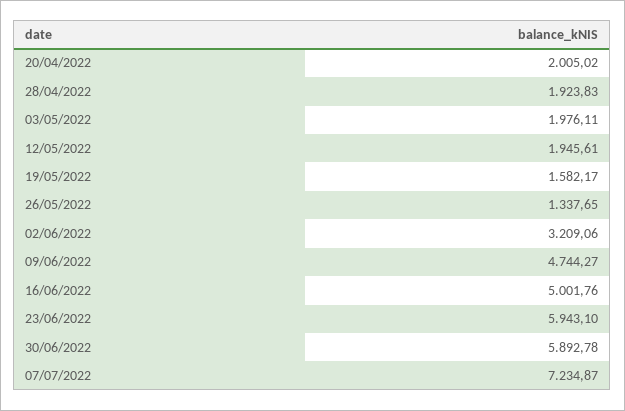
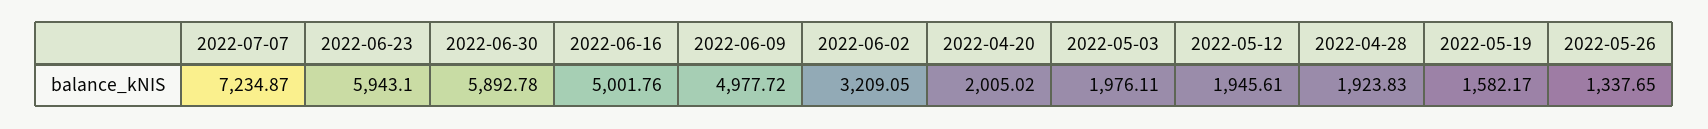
  {
    "20/04/2022": 2005.02,
    "28/04/2022": 1923.83,
    "03/05/2022": 1976.11,
    "12/05/2022": 1945.61,
    "19/05/2022": 1582.17,
    "26/05/2022": 1337.65,
-   "02/06/2022": 3209.06,
+   "02/06/2022": 3209.05,
-   "09/06/2022": 4744.27,
+   "09/06/2022": 4977.72,
    "16/06/2022": 5001.76,
    "23/06/2022": 5943.1,
    "30/06/2022": 5892.78,
    "07/07/2022": 7234.87
  }

